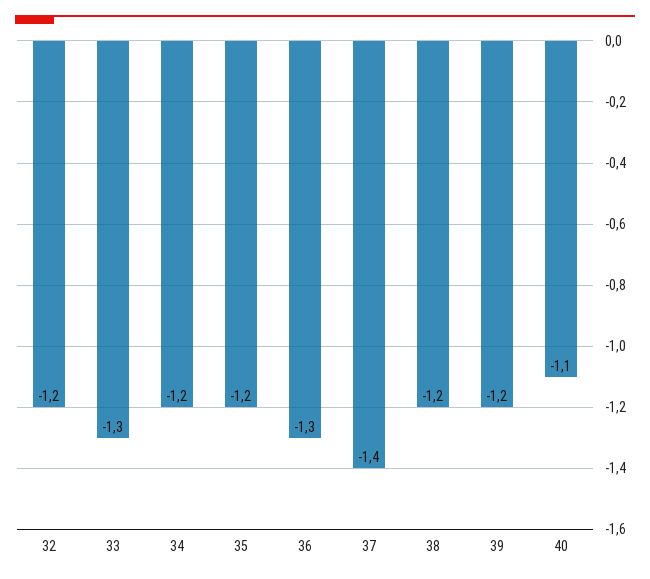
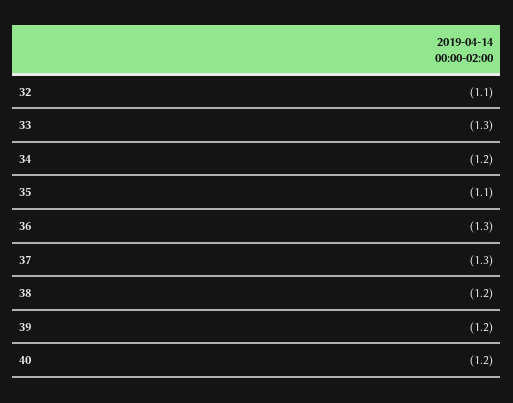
  {
-   "32": -1.2,
+   "32": -1.1,
    "33": -1.3,
    "34": -1.2,
-   "35": -1.2,
+   "35": -1.1,
    "36": -1.3,
-   "37": -1.4,
+   "37": -1.3,
    "38": -1.2,
    "39": -1.2,
-   "40": -1.1
+   "40": -1.2
  }

